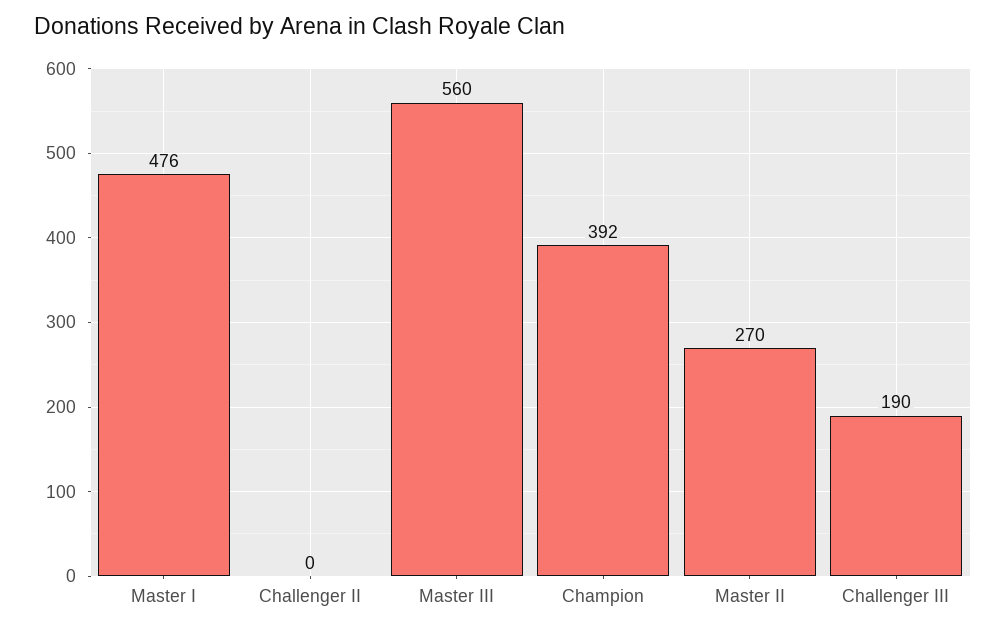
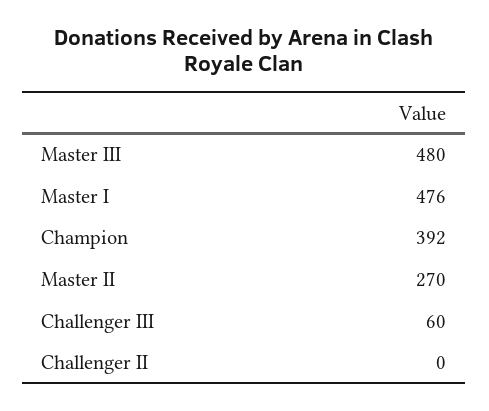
  {
    "Master I": 476,
    "Challenger II": 0,
-   "Master III": 560,
+   "Master III": 480,
    "Champion": 392,
    "Master II": 270,
-   "Challenger III": 190
+   "Challenger III": 60
  }

